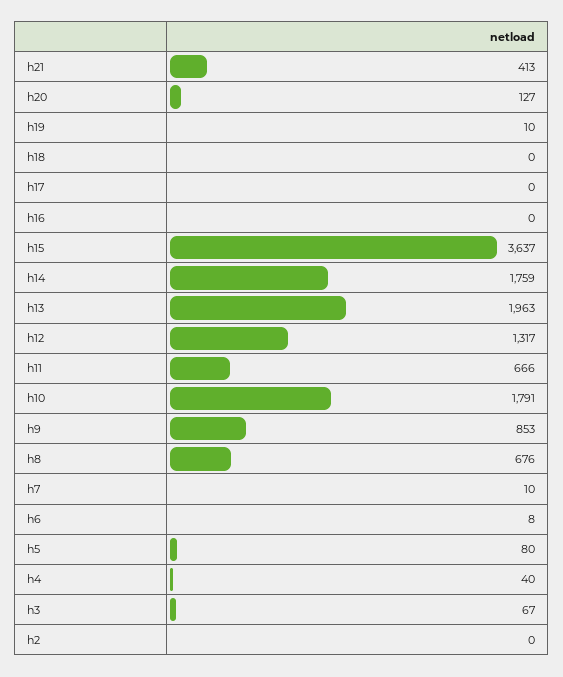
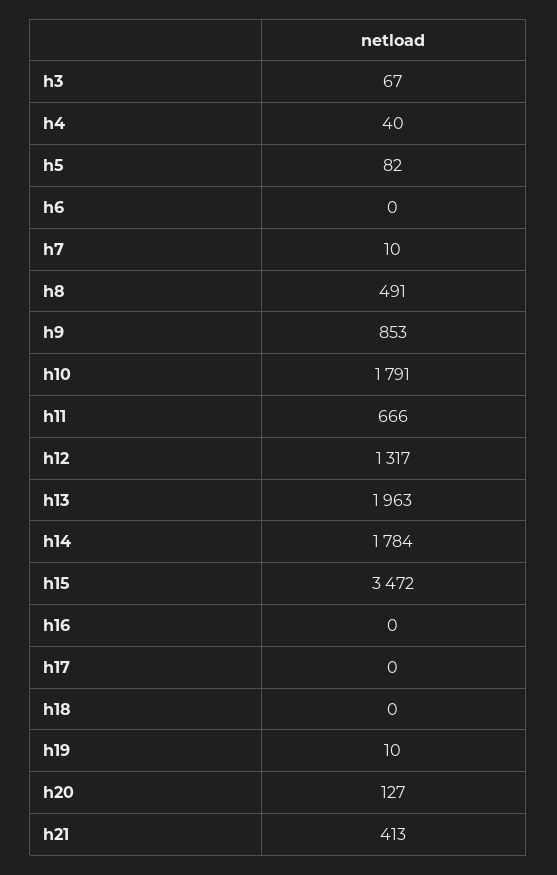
  {
    "h21": 413,
    "h20": 127,
    "h19": 10,
    "h18": 0,
    "h17": 0,
    "h16": 0,
-   "h15": 3637,
+   "h15": 3472,
-   "h14": 1759,
+   "h14": 1784,
    "h13": 1963,
    "h12": 1317,
    "h11": 666,
    "h10": 1791,
    "h9": 853,
-   "h8": 676,
+   "h8": 491,
    "h7": 10,
-   "h6": 8,
+   "h6": 0,
-   "h5": 80,
+   "h5": 82,
    "h4": 40,
-   "h3": 67,
+   "h3": 67
-   "h2": 0
  }

